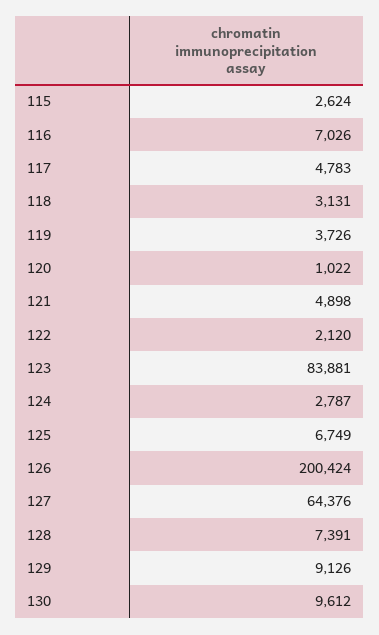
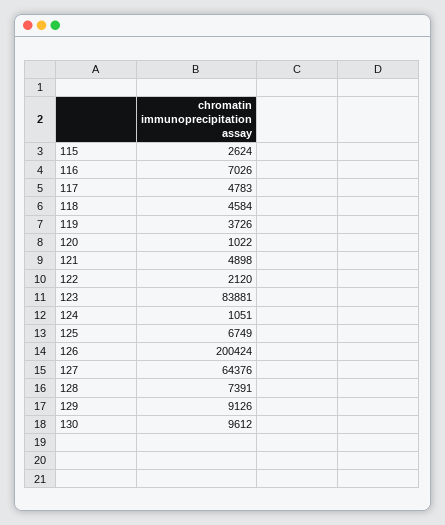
  {
    "115": 2624,
    "116": 7026,
    "117": 4783,
-   "118": 3131,
+   "118": 4584,
    "119": 3726,
    "120": 1022,
    "121": 4898,
    "122": 2120,
    "123": 83881,
-   "124": 2787,
+   "124": 1051,
    "125": 6749,
    "126": 200424,
    "127": 64376,
    "128": 7391,
    "129": 9126,
    "130": 9612
  }

